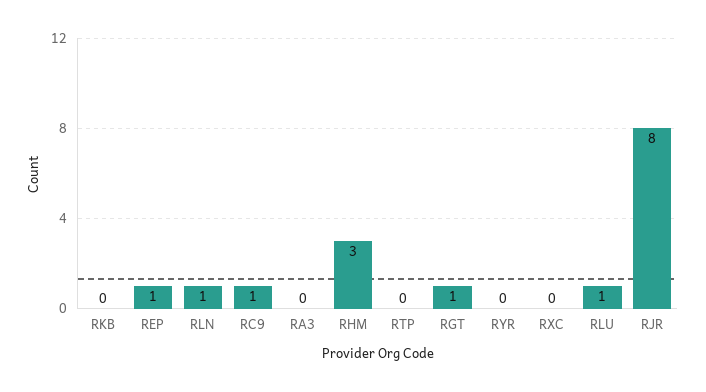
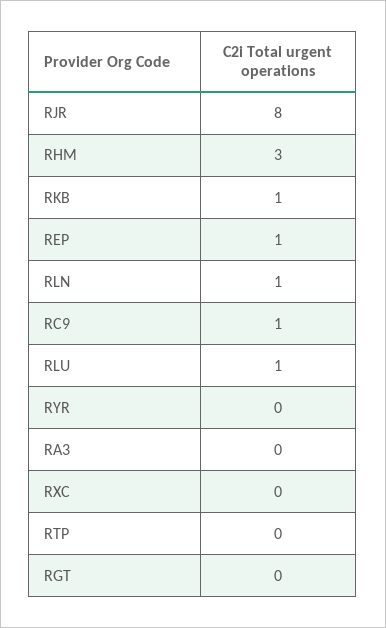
  {
-   "RKB": 0,
+   "RKB": 1,
    "REP": 1,
    "RLN": 1,
    "RC9": 1,
    "RA3": 0,
    "RHM": 3,
    "RTP": 0,
-   "RGT": 1,
+   "RGT": 0,
    "RYR": 0,
    "RXC": 0,
    "RLU": 1,
    "RJR": 8
  }

